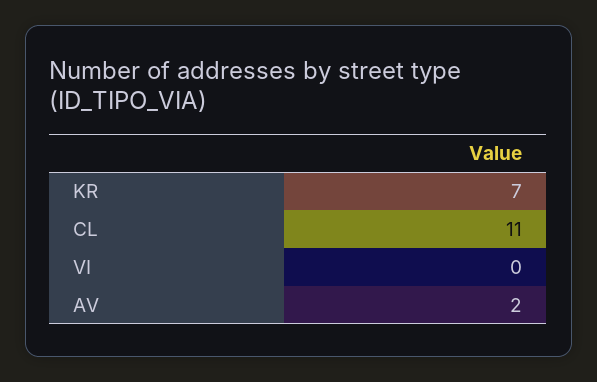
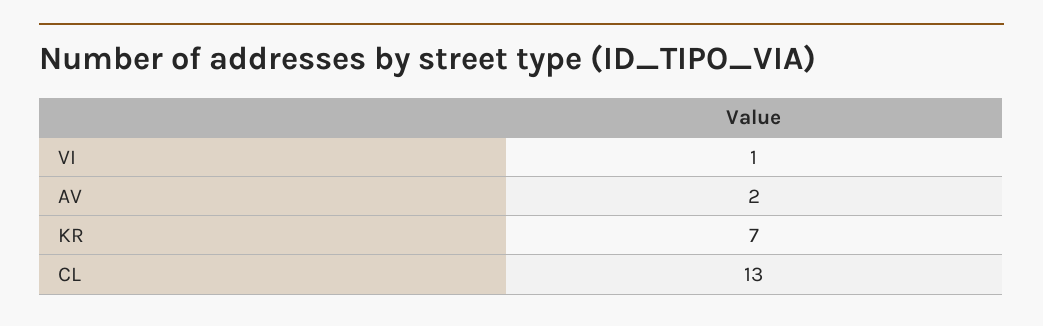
  {
    "KR": 7,
-   "CL": 11,
+   "CL": 13,
-   "VI": 0,
+   "VI": 1,
    "AV": 2
  }

